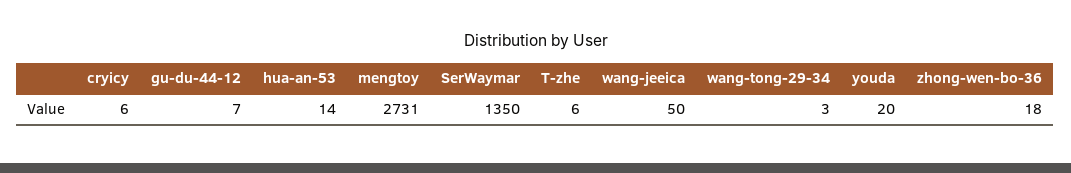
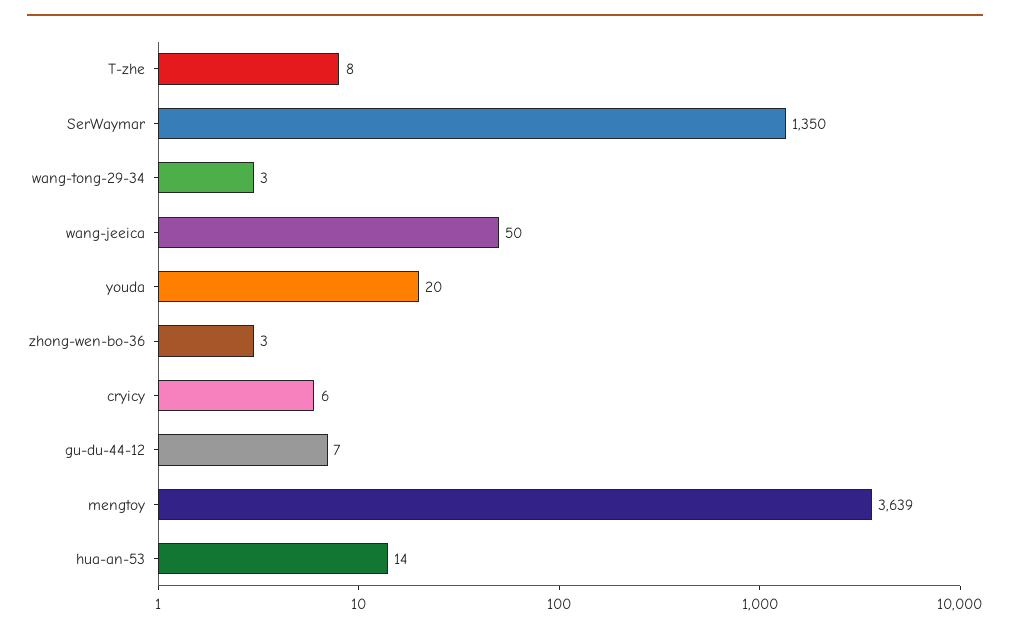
  {
    "cryicy": 6,
    "gu-du-44-12": 7,
    "hua-an-53": 14,
-   "mengtoy": 2731,
+   "mengtoy": 3639,
    "SerWaymar": 1350,
-   "T-zhe": 6,
+   "T-zhe": 8,
    "wang-jeeica": 50,
    "wang-tong-29-34": 3,
    "youda": 20,
-   "zhong-wen-bo-36": 18
+   "zhong-wen-bo-36": 3
  }

